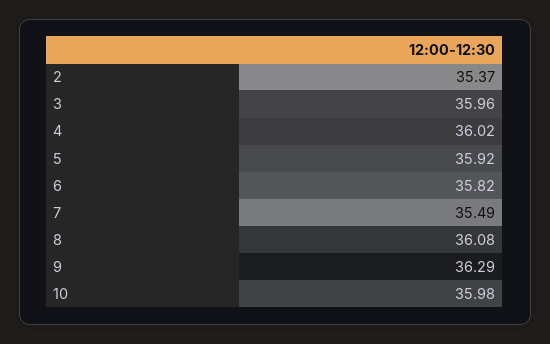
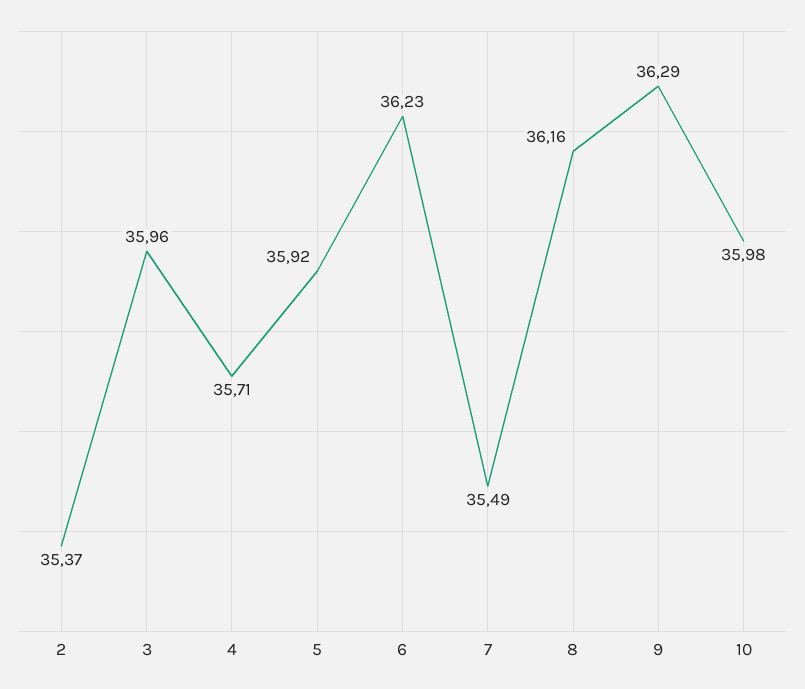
  {
    "2": 35.37,
    "3": 35.96,
-   "4": 36.02,
+   "4": 35.71,
    "5": 35.92,
-   "6": 35.82,
+   "6": 36.23,
    "7": 35.49,
-   "8": 36.08,
+   "8": 36.16,
    "9": 36.29,
    "10": 35.98
  }

